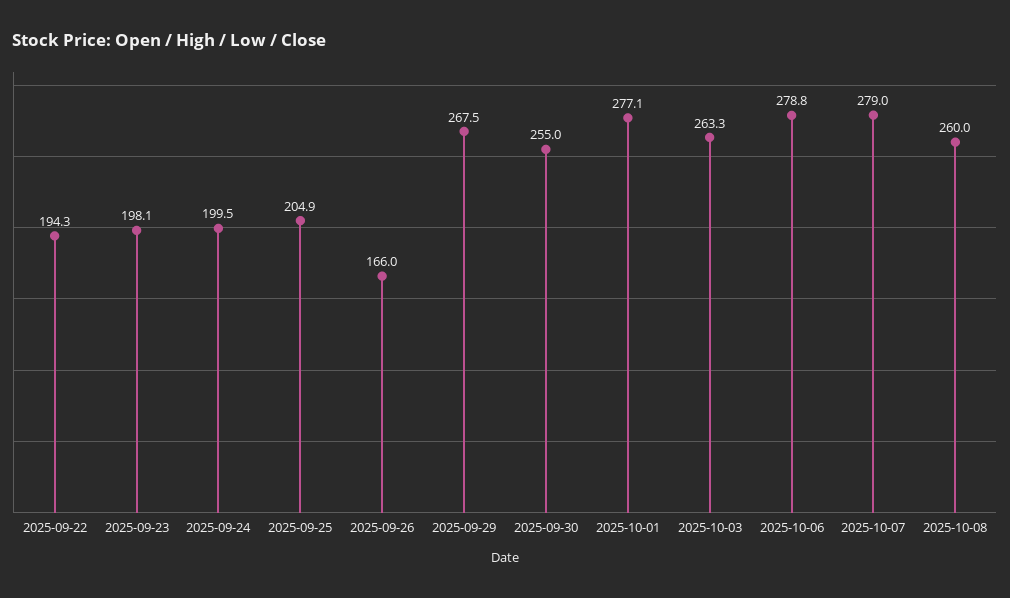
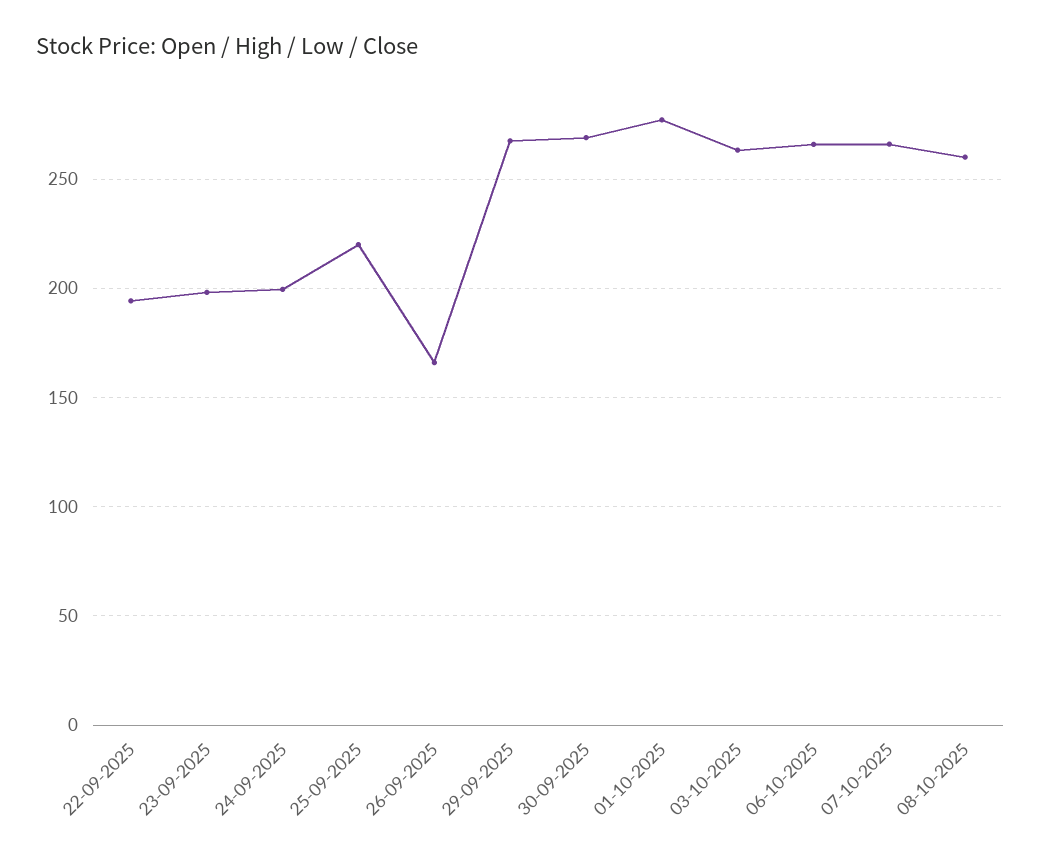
  {
    "2025-09-22": 194.3,
    "2025-09-23": 198.1,
    "2025-09-24": 199.5,
-   "2025-09-25": 204.9,
+   "2025-09-25": 220,
    "2025-09-26": 166,
    "2025-09-29": 267.5,
-   "2025-09-30": 255,
+   "2025-09-30": 270,
    "2025-10-01": 277.1,
    "2025-10-03": 263.3,
-   "2025-10-06": 278.8,
+   "2025-10-06": 265,
-   "2025-10-07": 279,
+   "2025-10-07": 265,
    "2025-10-08": 260
  }

